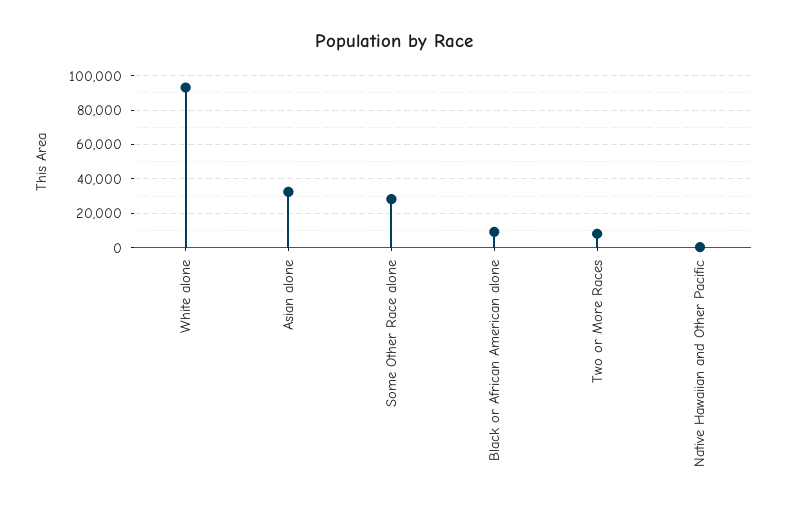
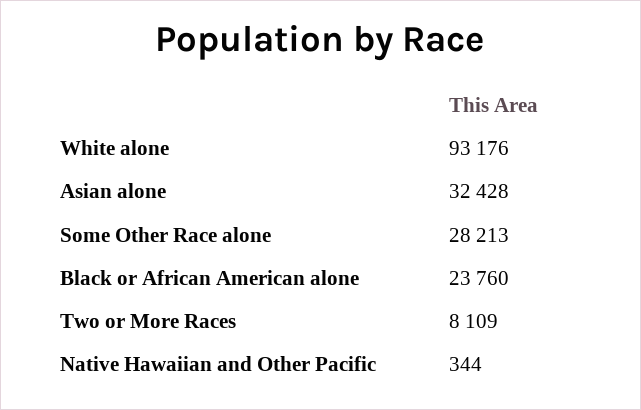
  {
    "White alone": 93176,
    "Asian alone": 32428,
    "Some Other Race alone": 28213,
-   "Black or African American alone": 10000,
+   "Black or African American alone": 23760,
    "Two or More Races": 8109,
    "Native Hawaiian and Other Pacific": 344
  }

